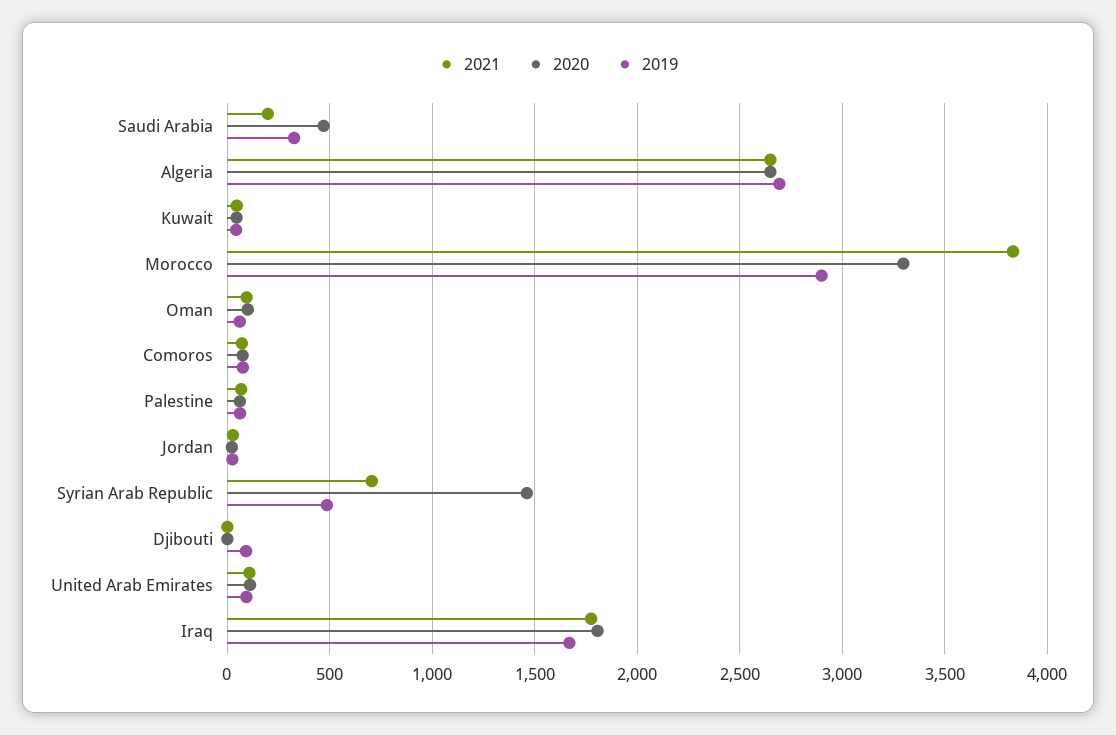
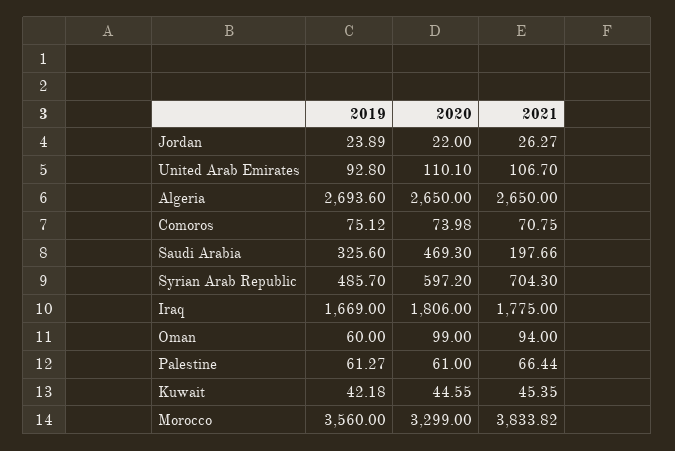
  {
    "2021": {
      "Saudi Arabia": 197.66,
      "Algeria": 2650,
      "Kuwait": 45.35,
      "Morocco": 3833.82,
      "Oman": 94,
      "Comoros": 70.75,
      "Palestine": 66.44,
      "Jordan": 26.27,
      "Syrian Arab Republic": 704.3,
-     "Djibouti": 0,
      "United Arab Emirates": 106.7,
      "Iraq": 1775
    },
    "2020": {
      "Saudi Arabia": 469.3,
      "Algeria": 2650,
      "Kuwait": 44.55,
      "Morocco": 3299,
      "Oman": 99,
      "Comoros": 73.98,
      "Palestine": 61,
      "Jordan": 22,
-     "Syrian Arab Republic": 1450,
+     "Syrian Arab Republic": 597.2,
-     "Djibouti": 0,
      "United Arab Emirates": 110.1,
      "Iraq": 1806
    },
    "2019": {
      "Saudi Arabia": 325.6,
      "Algeria": 2693.6,
      "Kuwait": 42.18,
-     "Morocco": 2900,
+     "Morocco": 3560,
      "Oman": 60,
      "Comoros": 75.12,
      "Palestine": 61.27,
      "Jordan": 23.89,
      "Syrian Arab Republic": 485.7,
-     "Djibouti": 100,
      "United Arab Emirates": 92.8,
      "Iraq": 1669
    }
  }

